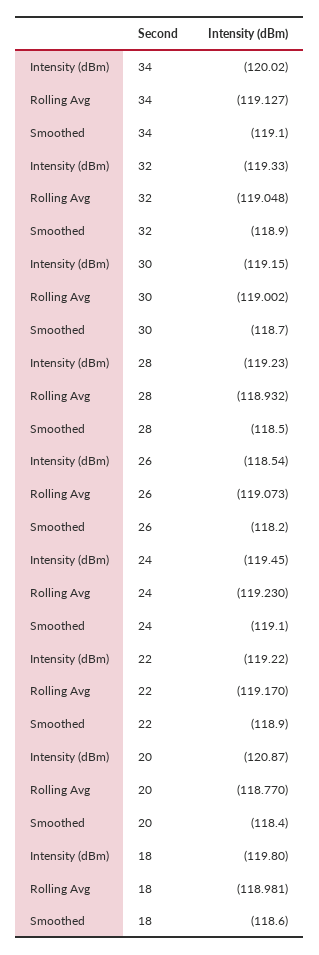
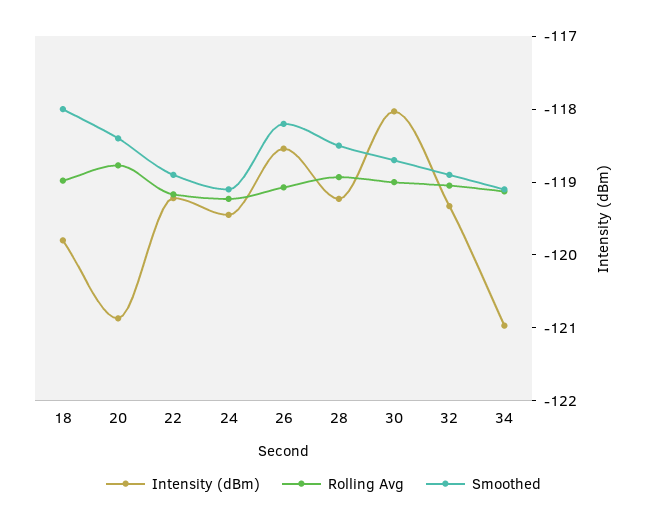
  {
    "Intensity (dBm)": {
-     "34": -120.02,
+     "34": -121,
      "32": -119.33,
-     "30": -119.15,
+     "30": -118,
      "28": -119.23,
      "26": -118.54,
      "24": -119.45,
      "22": -119.22,
      "20": -120.87,
      "18": -119.8
    },
    "Rolling Avg": {
      "34": -119.127,
      "32": -119.048,
      "30": -119.002,
      "28": -118.932,
      "26": -119.073,
      "24": -119.23,
      "22": -119.17,
      "20": -118.77,
      "18": -118.981
    },
    "Smoothed": {
      "34": -119.1,
      "32": -118.9,
      "30": -118.7,
      "28": -118.5,
      "26": -118.2,
      "24": -119.1,
      "22": -118.9,
      "20": -118.4,
-     "18": -118.6
+     "18": -118
    }
  }

